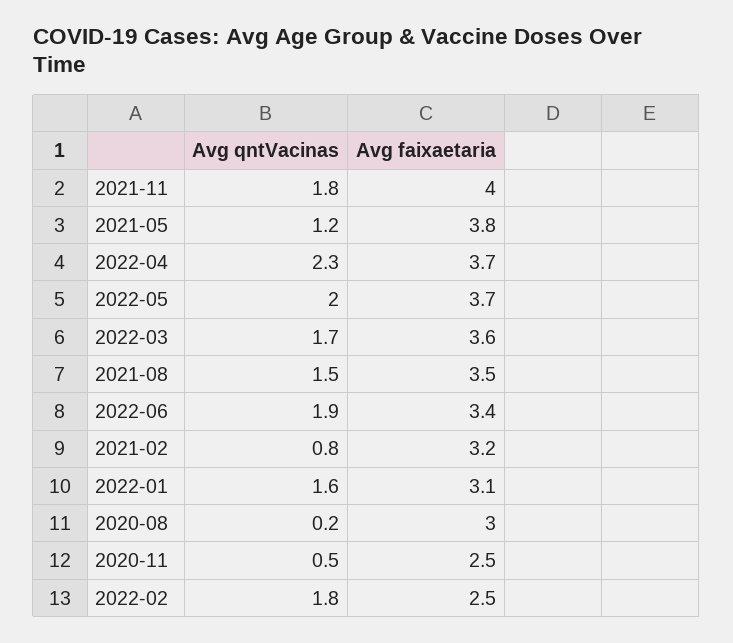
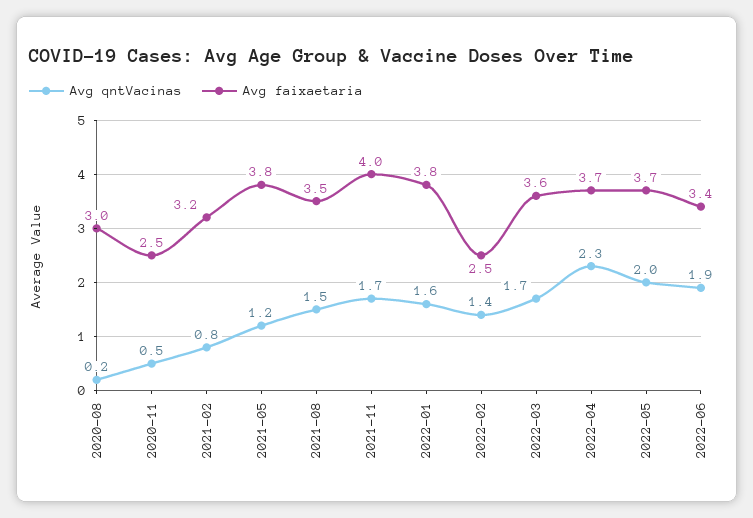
  {
    "Avg qntVacinas": {
-     "2021-11": 1.8,
+     "2021-11": 1.7,
      "2021-05": 1.2,
      "2022-04": 2.3,
      "2022-05": 2,
      "2022-03": 1.7,
      "2021-08": 1.5,
      "2022-06": 1.9,
      "2021-02": 0.8,
      "2022-01": 1.6,
      "2020-08": 0.2,
      "2020-11": 0.5,
-     "2022-02": 1.8
+     "2022-02": 1.4
    },
    "Avg faixaetaria": {
      "2021-11": 4,
      "2021-05": 3.8,
      "2022-04": 3.7,
      "2022-05": 3.7,
      "2022-03": 3.6,
      "2021-08": 3.5,
      "2022-06": 3.4,
      "2021-02": 3.2,
-     "2022-01": 3.1,
+     "2022-01": 3.8,
      "2020-08": 3,
      "2020-11": 2.5,
      "2022-02": 2.5
    }
  }

